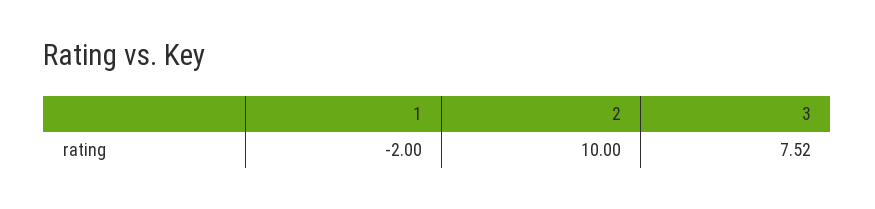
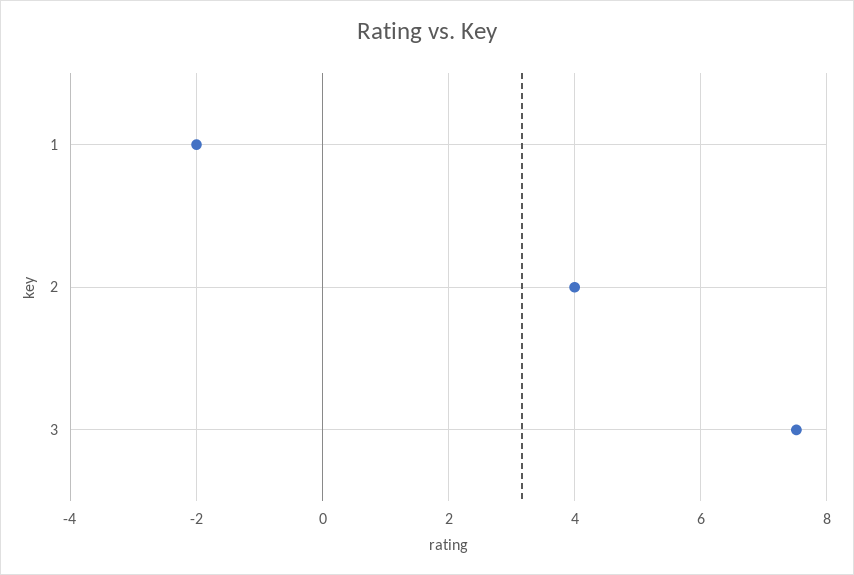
  {
    "1": -2,
-   "2": 10,
+   "2": 4,
    "3": 7.52
  }

